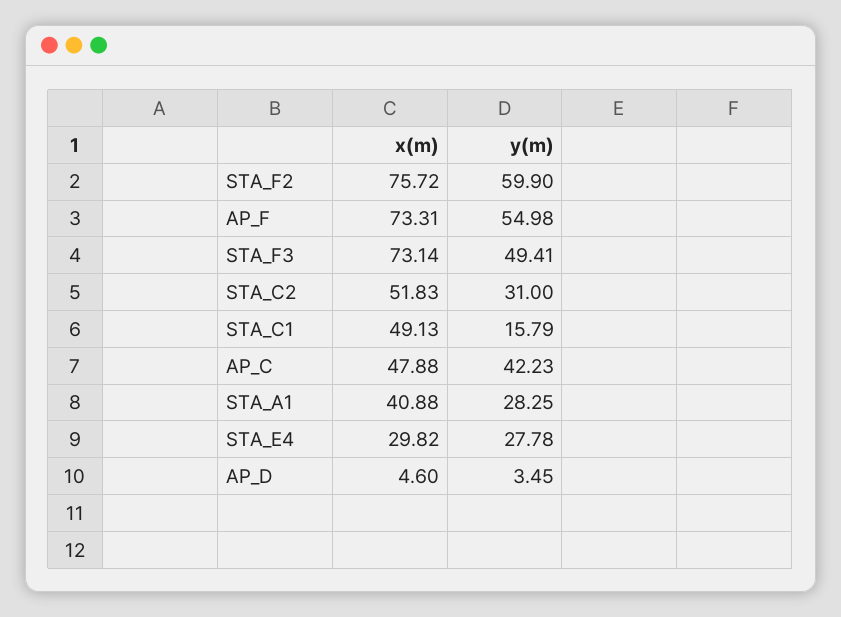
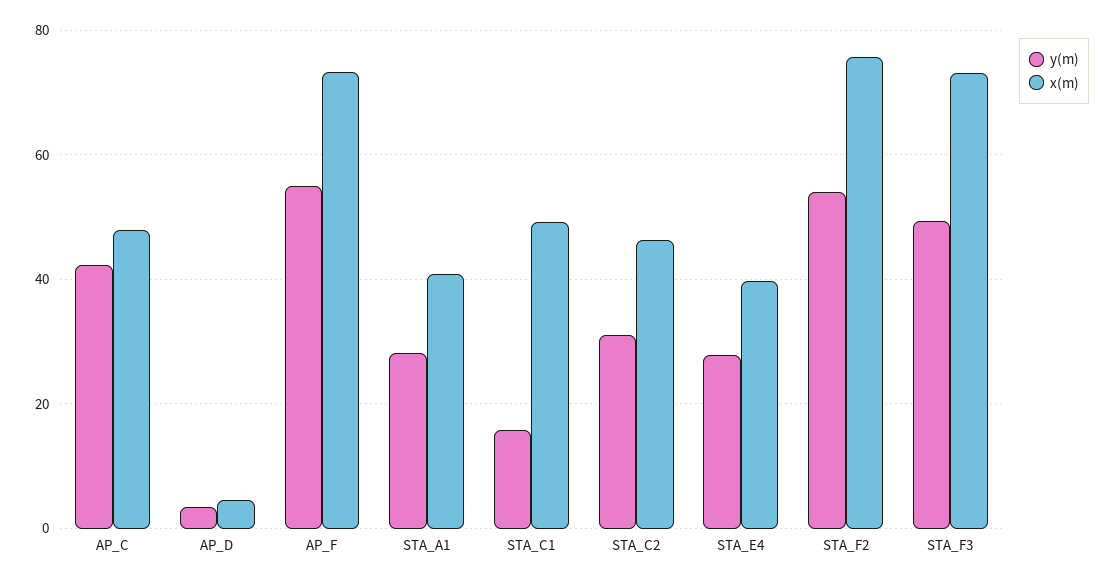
  {
    "x(m)": {
      "STA_F2": 75.72,
      "AP_F": 73.31,
      "STA_F3": 73.14,
-     "STA_C2": 51.83,
+     "STA_C2": 46,
      "STA_C1": 49.13,
      "AP_C": 47.88,
      "STA_A1": 40.88,
-     "STA_E4": 29.82,
+     "STA_E4": 40,
      "AP_D": 4.6
    },
    "y(m)": {
-     "STA_F2": 59.9,
+     "STA_F2": 54,
      "AP_F": 54.98,
      "STA_F3": 49.41,
      "STA_C2": 31,
      "STA_C1": 15.79,
      "AP_C": 42.23,
      "STA_A1": 28.25,
      "STA_E4": 27.78,
      "AP_D": 3.45
    }
  }

